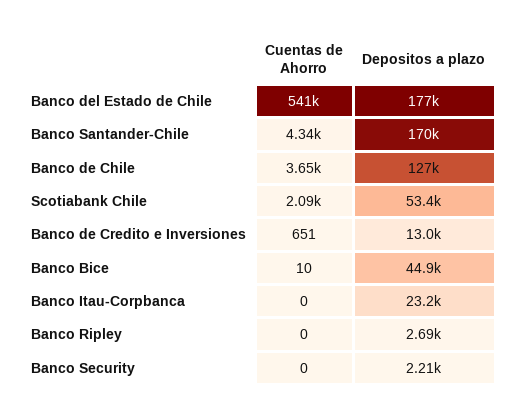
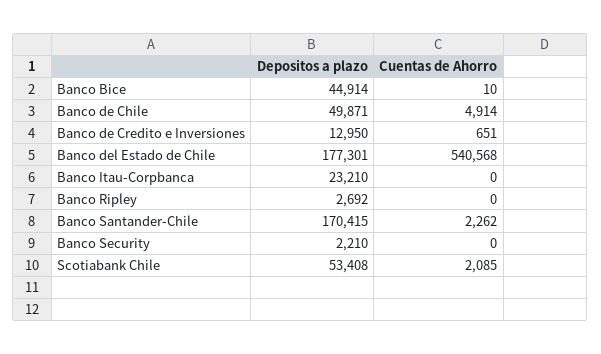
  {
    "Cuentas de Ahorro": {
      "Banco del Estado de Chile": 540568,
-     "Banco Santander-Chile": 4340,
+     "Banco Santander-Chile": 2262,
-     "Banco de Chile": 3650,
+     "Banco de Chile": 4914,
      "Scotiabank Chile": 2085,
      "Banco de Credito e Inversiones": 651,
      "Banco Bice": 10,
      "Banco Itau-Corpbanca": 0,
      "Banco Ripley": 0,
      "Banco Security": 0
    },
    "Depositos a plazo": {
      "Banco del Estado de Chile": 177301,
      "Banco Santander-Chile": 170415,
-     "Banco de Chile": 127000,
+     "Banco de Chile": 49871,
      "Scotiabank Chile": 53408,
      "Banco de Credito e Inversiones": 12950,
      "Banco Bice": 44914,
      "Banco Itau-Corpbanca": 23210,
      "Banco Ripley": 2692,
      "Banco Security": 2210
    }
  }

